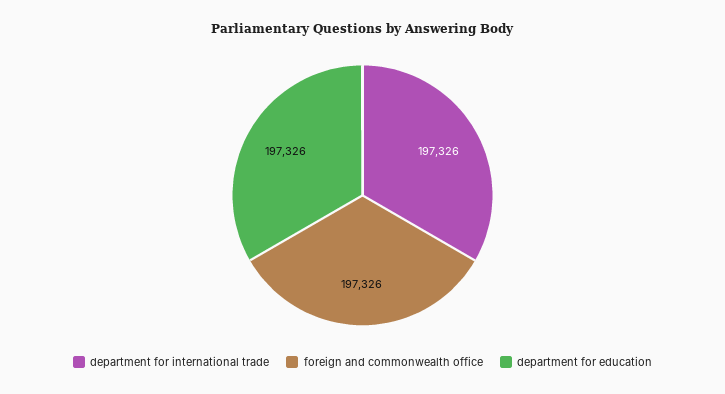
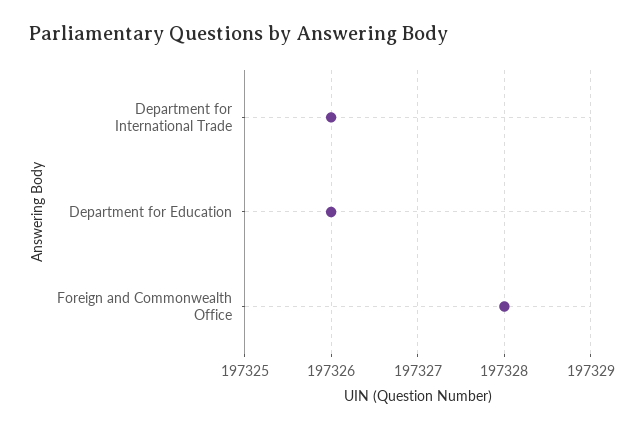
  {
    "department for international trade": 197326,
-   "foreign and commonwealth office": 197326,
+   "foreign and commonwealth office": 197328,
    "department for education": 197326
  }

